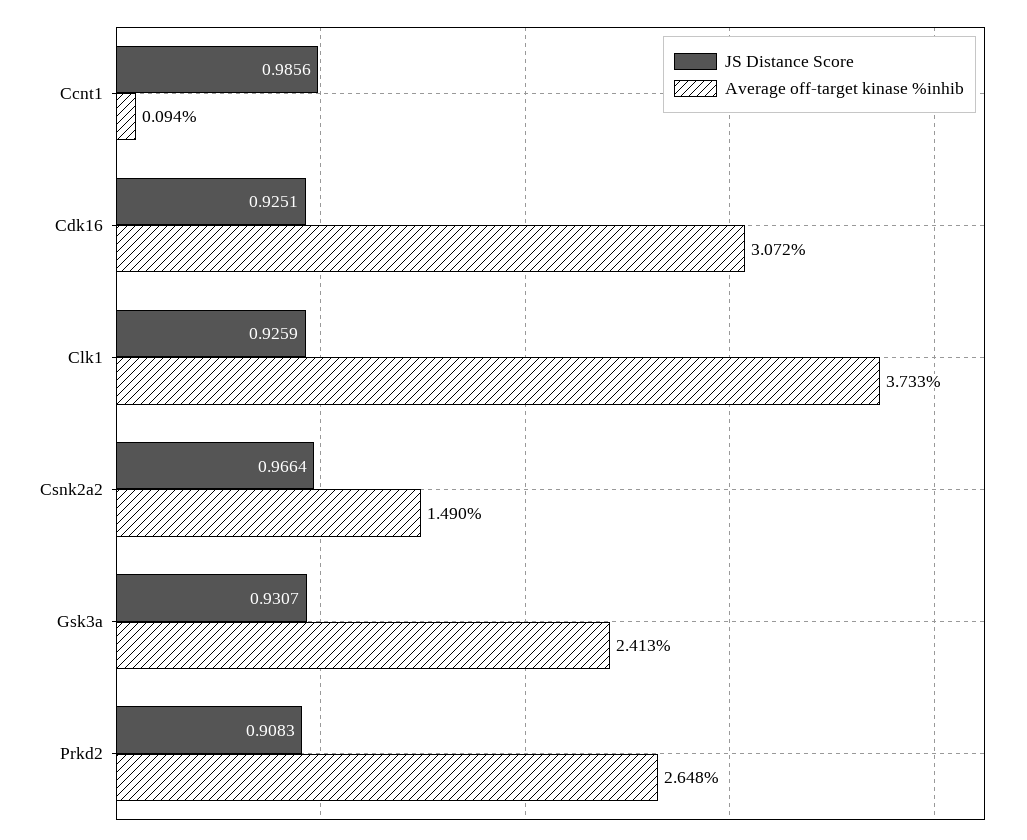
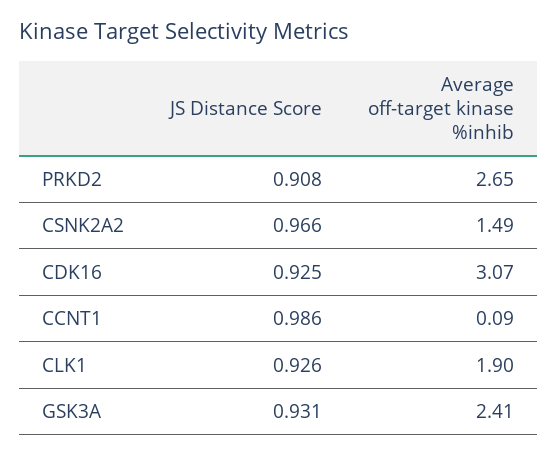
  {
    "JS Distance Score": {
      "Ccnt1": 0.9856,
      "Cdk16": 0.9251,
      "Clk1": 0.9259,
      "Csnk2a2": 0.9664,
      "Gsk3a": 0.9307,
      "Prkd2": 0.9083
    },
    "Average off-target kinase %inhib": {
      "Ccnt1": 0.094,
      "Cdk16": 3.072,
-     "Clk1": 3.733,
+     "Clk1": 1.9,
      "Csnk2a2": 1.49,
      "Gsk3a": 2.413,
      "Prkd2": 2.648
    }
  }

